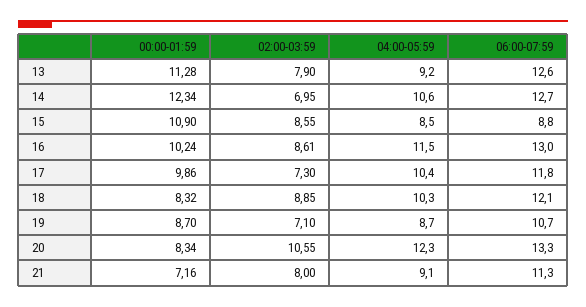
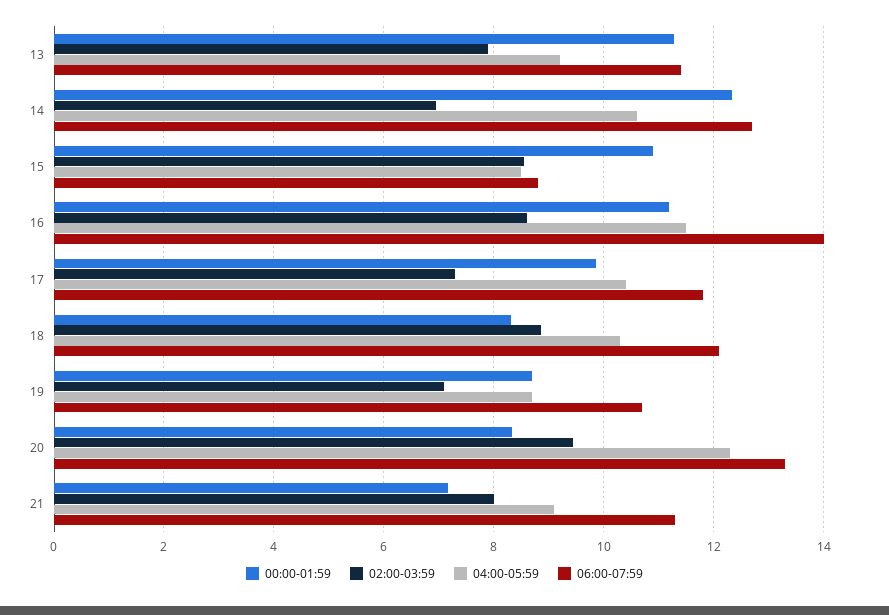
  {
    "00:00-01:59": {
      "13": 11.28,
      "14": 12.34,
      "15": 10.9,
-     "16": 10.24,
+     "16": 11.2,
      "17": 9.86,
      "18": 8.32,
      "19": 8.7,
      "20": 8.34,
      "21": 7.16
    },
    "02:00-03:59": {
      "13": 7.9,
      "14": 6.95,
      "15": 8.55,
      "16": 8.61,
      "17": 7.3,
      "18": 8.85,
      "19": 7.1,
-     "20": 10.55,
+     "20": 9.4,
      "21": 8
    },
    "04:00-05:59": {
      "13": 9.2,
      "14": 10.6,
      "15": 8.5,
      "16": 11.5,
      "17": 10.4,
      "18": 10.3,
      "19": 8.7,
      "20": 12.3,
      "21": 9.1
    },
    "06:00-07:59": {
-     "13": 12.6,
+     "13": 11.4,
      "14": 12.7,
      "15": 8.8,
-     "16": 13,
+     "16": 14,
      "17": 11.8,
      "18": 12.1,
      "19": 10.7,
      "20": 13.3,
      "21": 11.3
    }
  }

